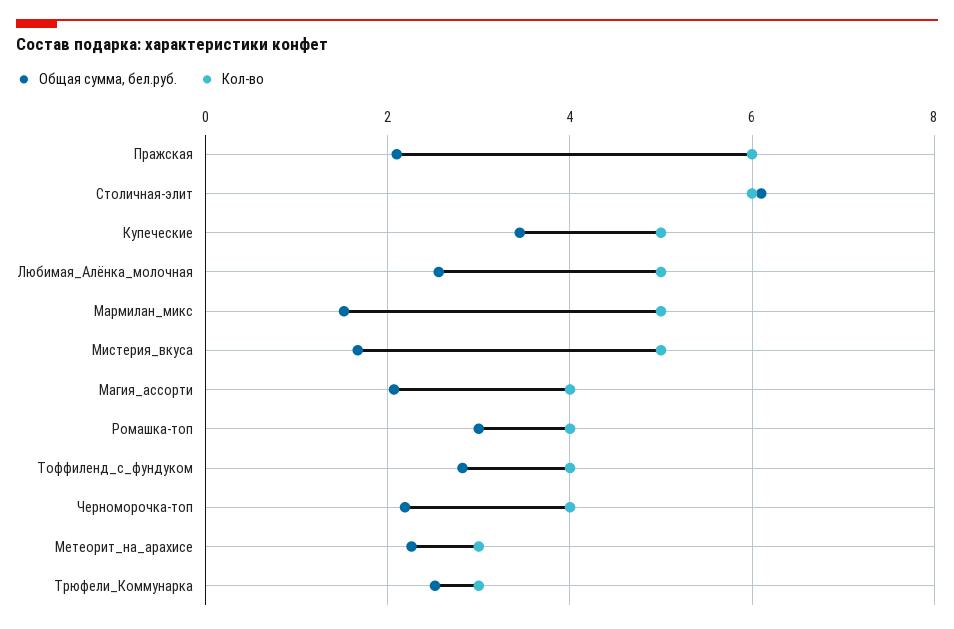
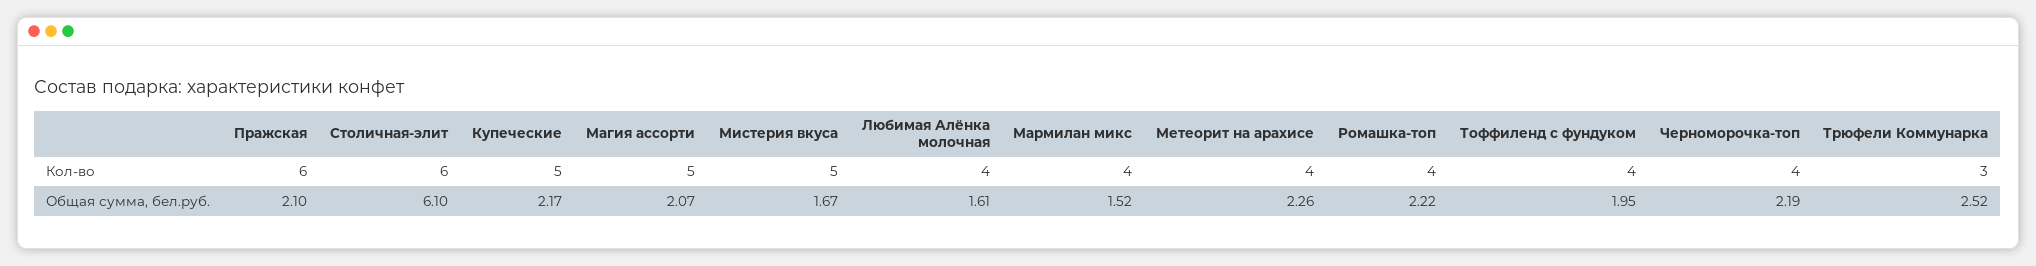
  {
    "Общая сумма, бел.руб.": {
      "Пражская": 2.1,
      "Столичная-элит": 6.1,
-     "Купеческие": 3.4,
+     "Купеческие": 2.17,
-     "Любимая_Алёнка_молочная": 2.6,
+     "Любимая_Алёнка_молочная": 1.61,
      "Мармилан_микс": 1.52,
      "Мистерия_вкуса": 1.67,
      "Магия_ассорти": 2.07,
-     "Ромашка-топ": 3,
+     "Ромашка-топ": 2.22,
-     "Тоффиленд_с_фундуком": 2.8,
+     "Тоффиленд_с_фундуком": 1.95,
      "Черноморочка-топ": 2.19,
      "Метеорит_на_арахисе": 2.26,
      "Трюфели_Коммунарка": 2.52
    },
    "Кол-во": {
      "Пражская": 6,
      "Столичная-элит": 6,
      "Купеческие": 5,
-     "Любимая_Алёнка_молочная": 5,
+     "Любимая_Алёнка_молочная": 4,
-     "Мармилан_микс": 5,
+     "Мармилан_микс": 4,
      "Мистерия_вкуса": 5,
-     "Магия_ассорти": 4,
+     "Магия_ассорти": 5,
      "Ромашка-топ": 4,
      "Тоффиленд_с_фундуком": 4,
      "Черноморочка-топ": 4,
-     "Метеорит_на_арахисе": 3,
+     "Метеорит_на_арахисе": 4,
      "Трюфели_Коммунарка": 3
    }
  }

